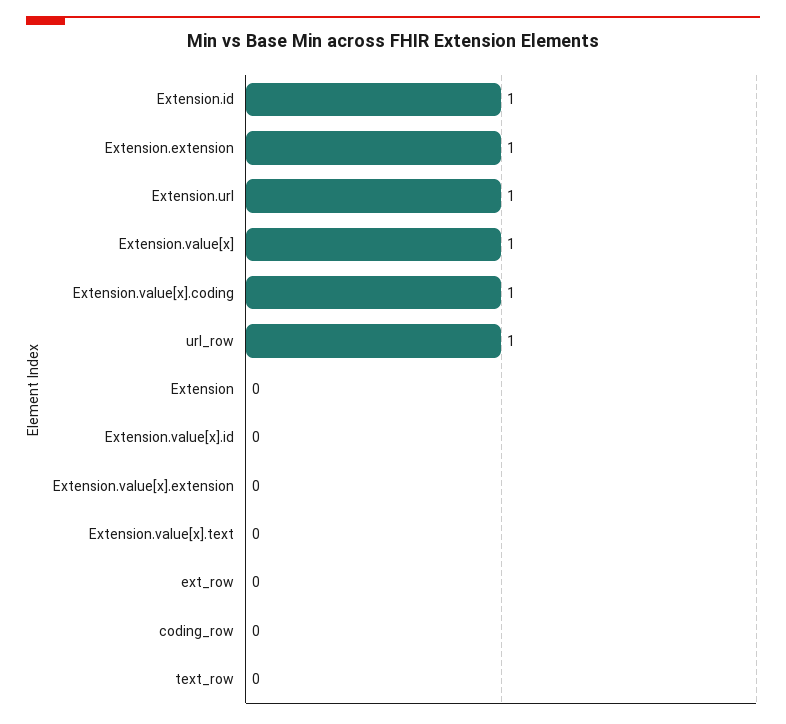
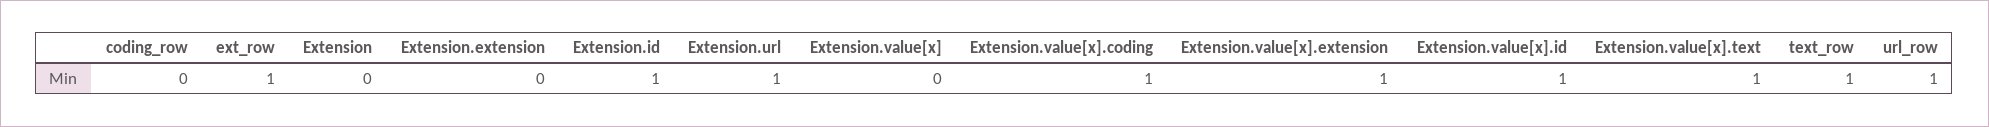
  {
    "Extension.id": 1,
-   "Extension.extension": 1,
+   "Extension.extension": 0,
    "Extension.url": 1,
-   "Extension.value[x]": 1,
+   "Extension.value[x]": 0,
    "Extension.value[x].coding": 1,
    "url_row": 1,
    "Extension": 0,
-   "Extension.value[x].id": 0,
+   "Extension.value[x].id": 1,
-   "Extension.value[x].extension": 0,
+   "Extension.value[x].extension": 1,
-   "Extension.value[x].text": 0,
+   "Extension.value[x].text": 1,
-   "ext_row": 0,
+   "ext_row": 1,
    "coding_row": 0,
-   "text_row": 0
+   "text_row": 1
  }

